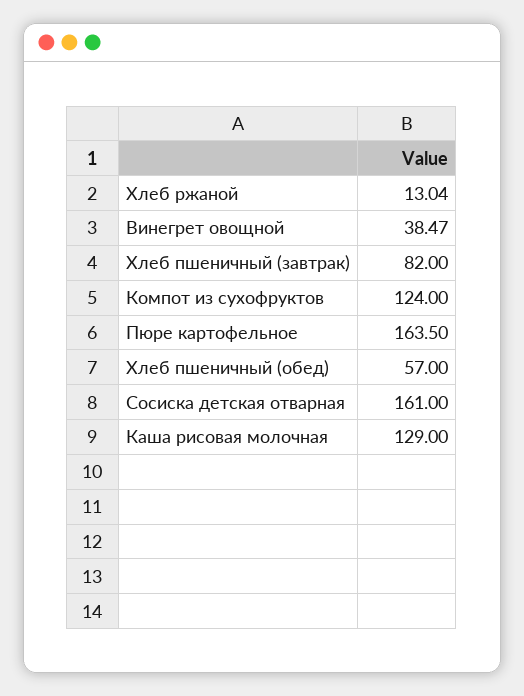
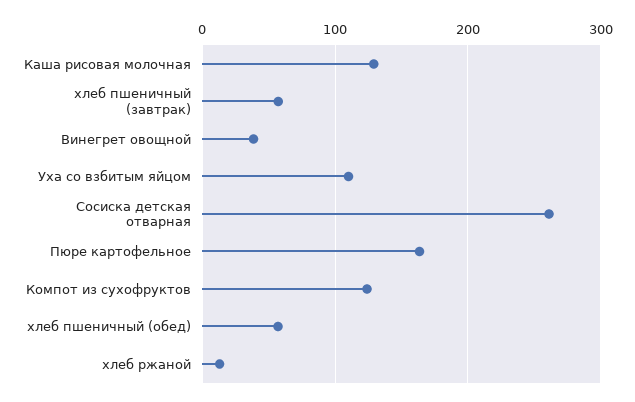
  {
    "Хлеб ржаной": 13.04,
    "Винегрет овощной": 38.47,
-   "Хлеб пшеничный (завтрак)": 82,
+   "Хлеб пшеничный (завтрак)": 60,
    "Компот из сухофруктов": 124,
    "Пюре картофельное": 163.5,
    "Хлеб пшеничный (обед)": 57,
-   "Сосиска детская отварная": 161,
+   "Сосиска детская отварная": 260,
-   "Каша рисовая молочная": 129
+   "Каша рисовая молочная": 129,
+   "Уха со взбитым яйцом": 110
  }

